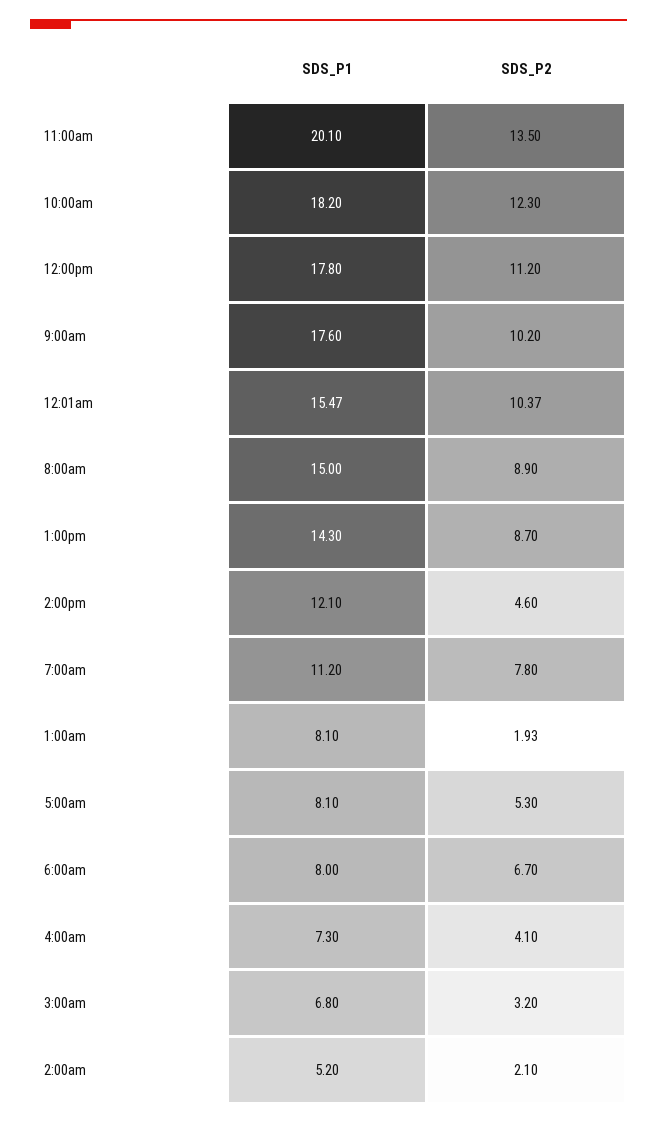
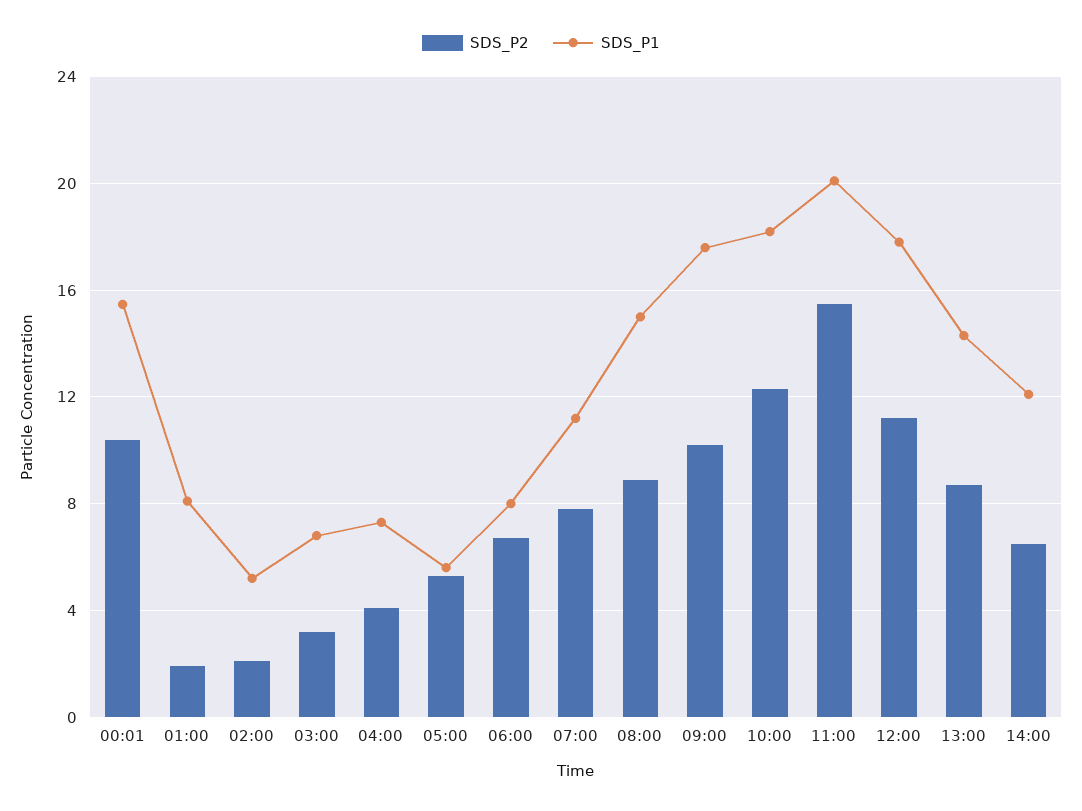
  {
    "SDS_P1": {
      "11:00am": 20.1,
      "10:00am": 18.2,
      "12:00pm": 17.8,
      "9:00am": 17.6,
      "12:01am": 15.47,
      "8:00am": 15,
      "1:00pm": 14.3,
      "2:00pm": 12.1,
      "7:00am": 11.2,
      "1:00am": 8.1,
-     "5:00am": 8.1,
+     "5:00am": 5.5,
      "6:00am": 8,
      "4:00am": 7.3,
      "3:00am": 6.8,
      "2:00am": 5.2
    },
    "SDS_P2": {
-     "11:00am": 13.5,
+     "11:00am": 15.5,
      "10:00am": 12.3,
      "12:00pm": 11.2,
      "9:00am": 10.2,
      "12:01am": 10.37,
      "8:00am": 8.9,
      "1:00pm": 8.7,
-     "2:00pm": 4.6,
+     "2:00pm": 6.5,
      "7:00am": 7.8,
      "1:00am": 1.93,
      "5:00am": 5.3,
      "6:00am": 6.7,
      "4:00am": 4.1,
      "3:00am": 3.2,
      "2:00am": 2.1
    }
  }

